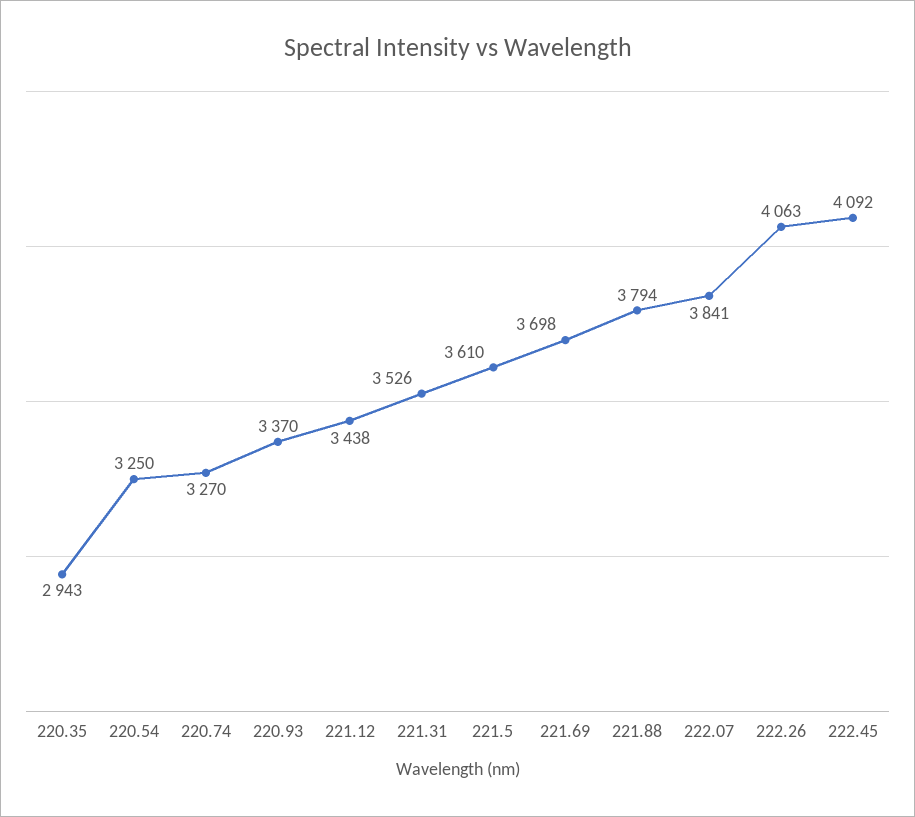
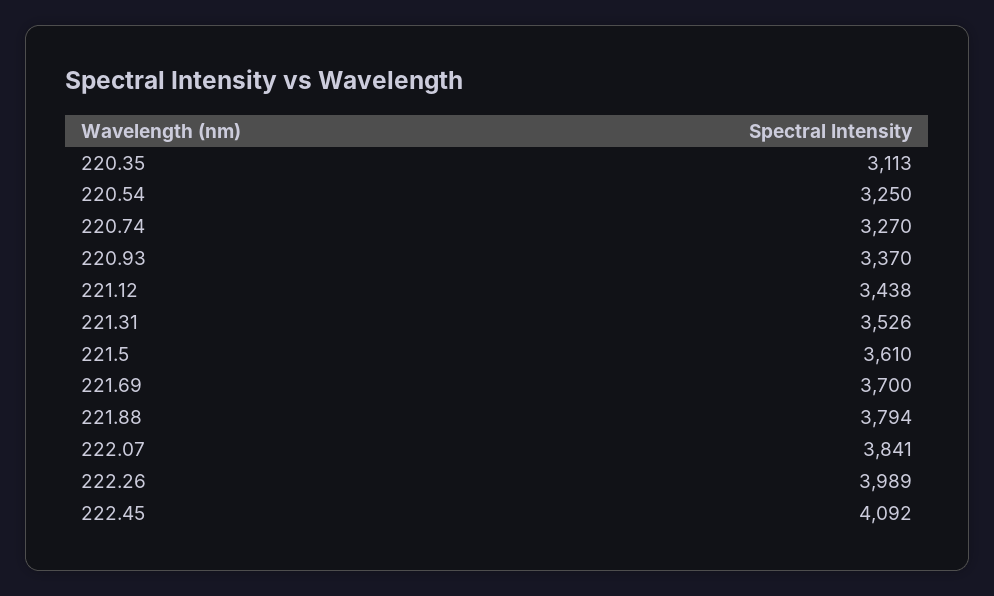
  {
-   "220.35": 2943,
+   "220.35": 3113,
    "220.54": 3250,
    "220.74": 3270,
    "220.93": 3370,
    "221.12": 3438,
    "221.31": 3526,
    "221.5": 3610,
-   "221.69": 3698,
+   "221.69": 3700,
    "221.88": 3794,
    "222.07": 3841,
-   "222.26": 4063,
+   "222.26": 3989,
    "222.45": 4092
  }

